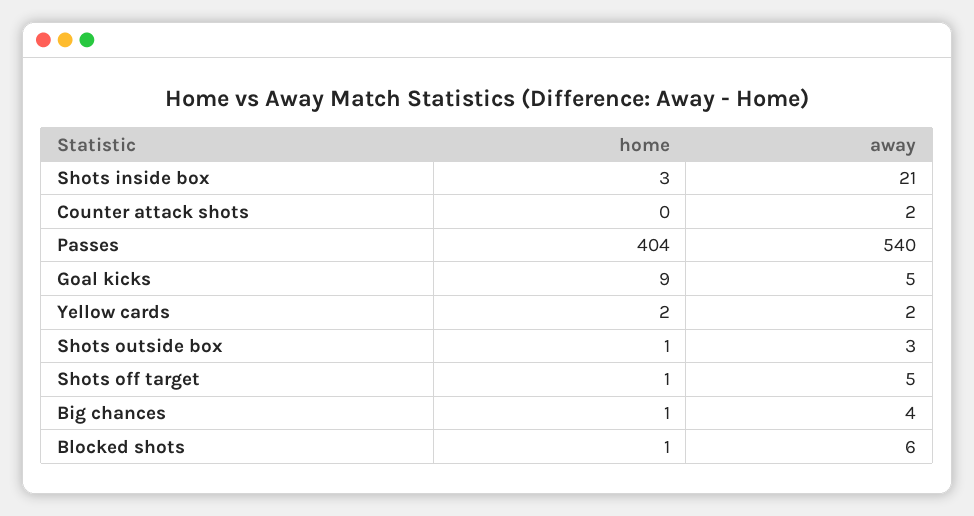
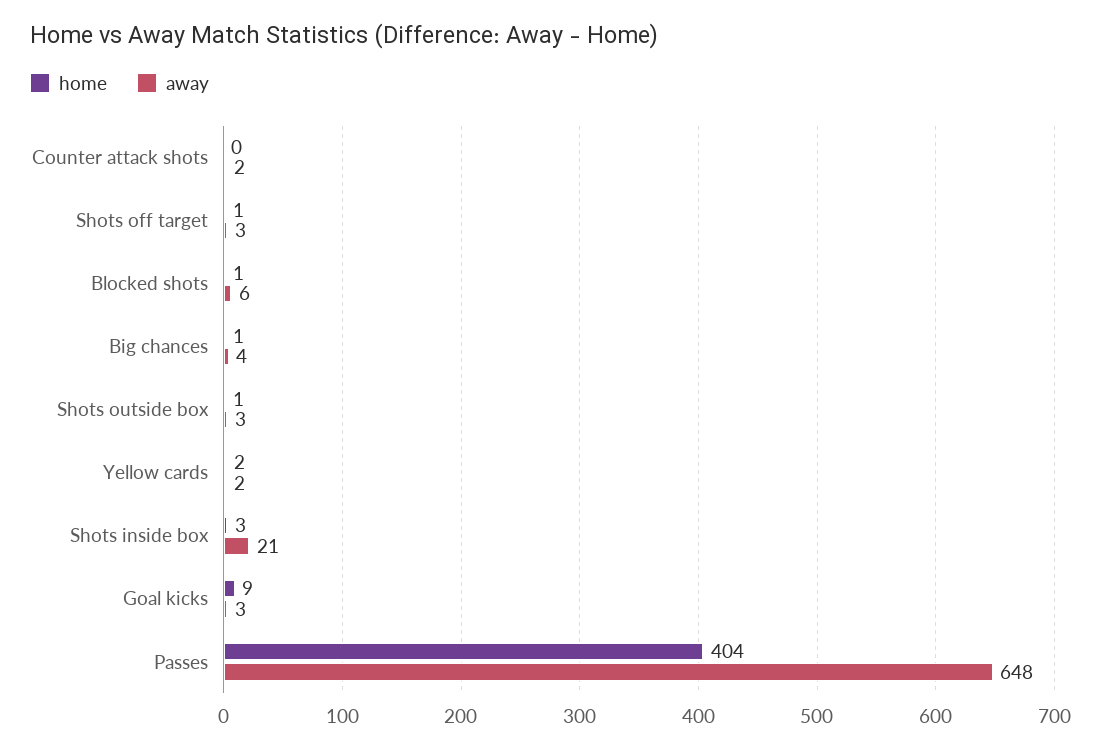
  {
    "home": {
      "Shots inside box": 3,
      "Counter attack shots": 0,
      "Passes": 404,
      "Goal kicks": 9,
      "Yellow cards": 2,
      "Shots outside box": 1,
      "Shots off target": 1,
      "Big chances": 1,
      "Blocked shots": 1
    },
    "away": {
      "Shots inside box": 21,
      "Counter attack shots": 2,
-     "Passes": 540,
+     "Passes": 648,
-     "Goal kicks": 5,
+     "Goal kicks": 3,
      "Yellow cards": 2,
      "Shots outside box": 3,
-     "Shots off target": 5,
+     "Shots off target": 3,
      "Big chances": 4,
      "Blocked shots": 6
    }
  }

